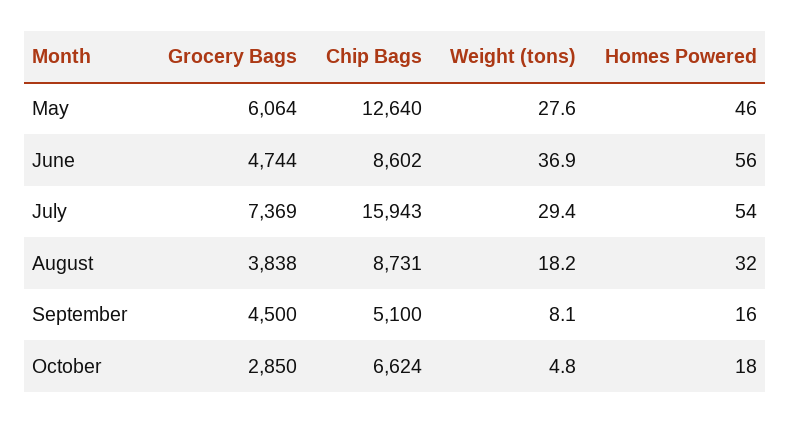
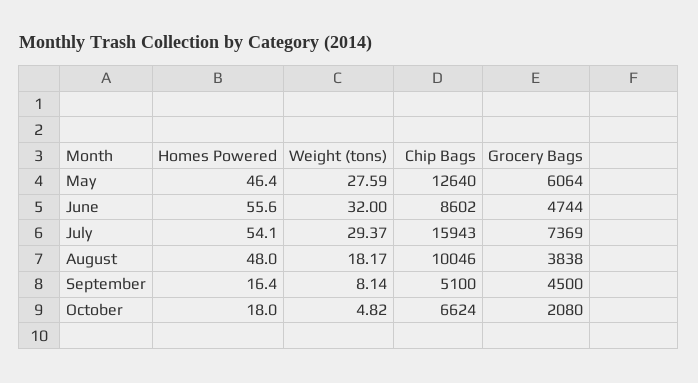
  {
    "Grocery Bags": {
      "May": 6064,
      "June": 4744,
      "July": 7369,
      "August": 3838,
      "September": 4500,
-     "October": 2850
+     "October": 2080
    },
    "Chip Bags": {
      "May": 12640,
      "June": 8602,
      "July": 15943,
-     "August": 8731,
+     "August": 10046,
      "September": 5100,
      "October": 6624
    },
    "Weight (tons)": {
      "May": 27.59,
-     "June": 36.9,
+     "June": 32,
      "July": 29.37,
      "August": 18.17,
      "September": 8.14,
      "October": 4.82
    },
    "Homes Powered": {
      "May": 46.4,
      "June": 55.6,
      "July": 54.1,
-     "August": 32,
+     "August": 48,
      "September": 16.4,
      "October": 18
    }
  }

